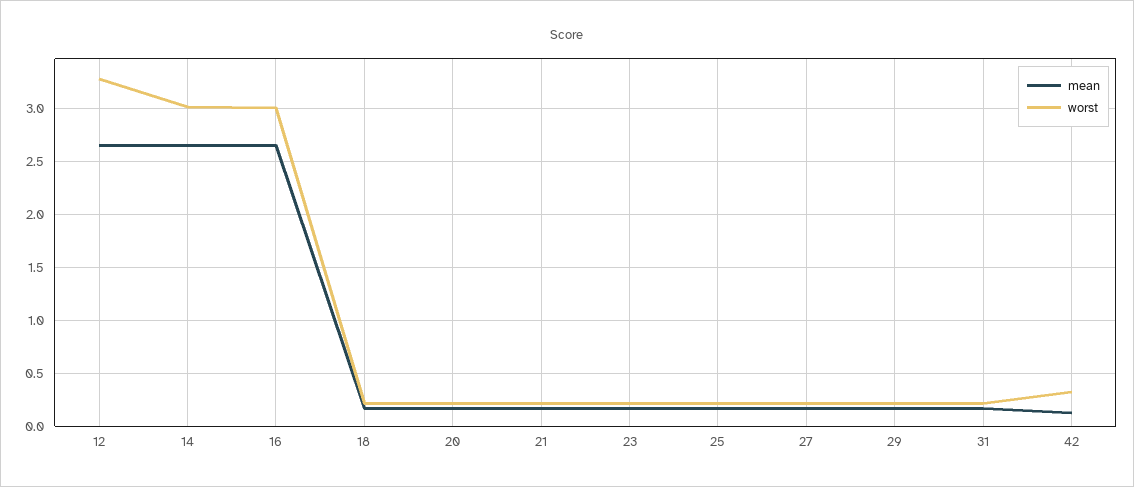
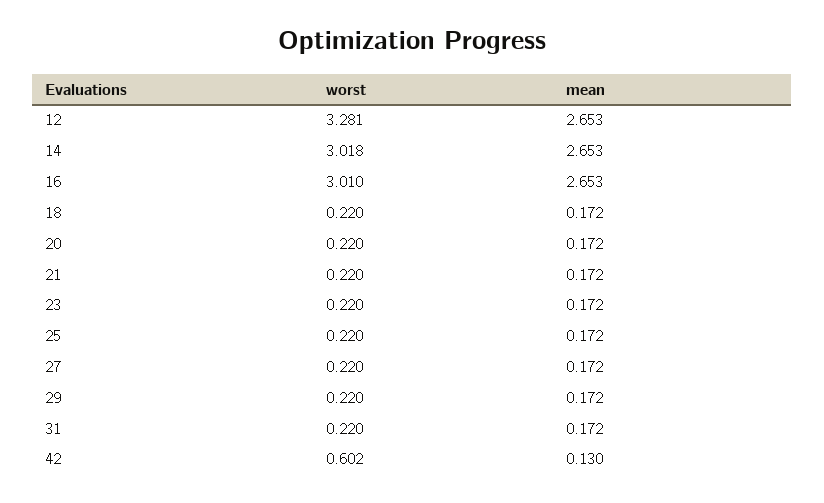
  {
    "mean": {
      "12": 2.653,
      "14": 2.653,
      "16": 2.653,
      "18": 0.172,
      "20": 0.172,
      "21": 0.172,
      "23": 0.172,
      "25": 0.172,
      "27": 0.172,
      "29": 0.172,
      "31": 0.172,
      "42": 0.13
    },
    "worst": {
      "12": 3.281,
      "14": 3.018,
      "16": 3.01,
      "18": 0.22,
      "20": 0.22,
      "21": 0.22,
      "23": 0.22,
      "25": 0.22,
      "27": 0.22,
      "29": 0.22,
      "31": 0.22,
-     "42": 0.3
+     "42": 0.602
    }
  }

